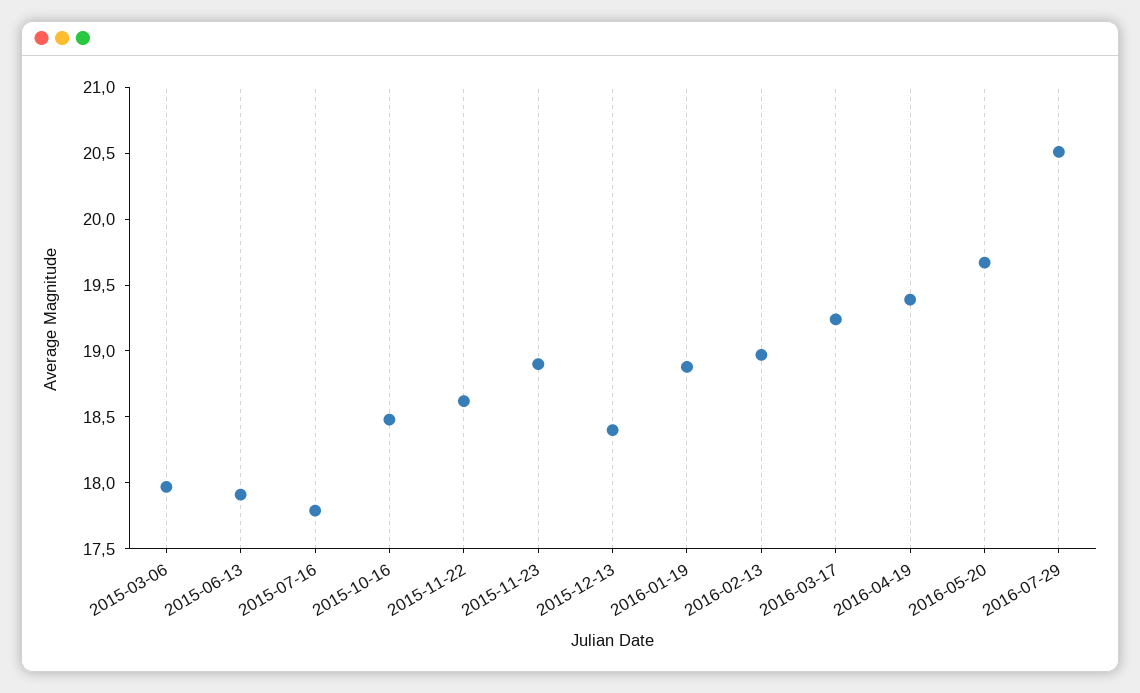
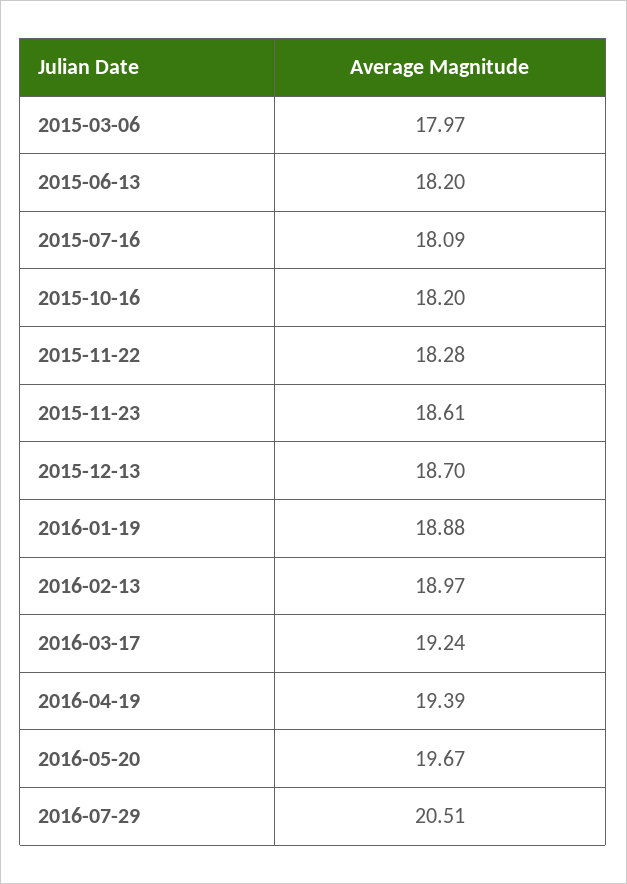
  {
    "2015-03-06": 17.97,
-   "2015-06-13": 17.9,
+   "2015-06-13": 18.2,
-   "2015-07-16": 17.8,
+   "2015-07-16": 18.09,
-   "2015-10-16": 18.5,
+   "2015-10-16": 18.2,
-   "2015-11-22": 18.6,
+   "2015-11-22": 18.28,
-   "2015-11-23": 18.9,
+   "2015-11-23": 18.61,
-   "2015-12-13": 18.4,
+   "2015-12-13": 18.7,
    "2016-01-19": 18.88,
    "2016-02-13": 18.97,
    "2016-03-17": 19.24,
    "2016-04-19": 19.39,
    "2016-05-20": 19.67,
    "2016-07-29": 20.51
  }

